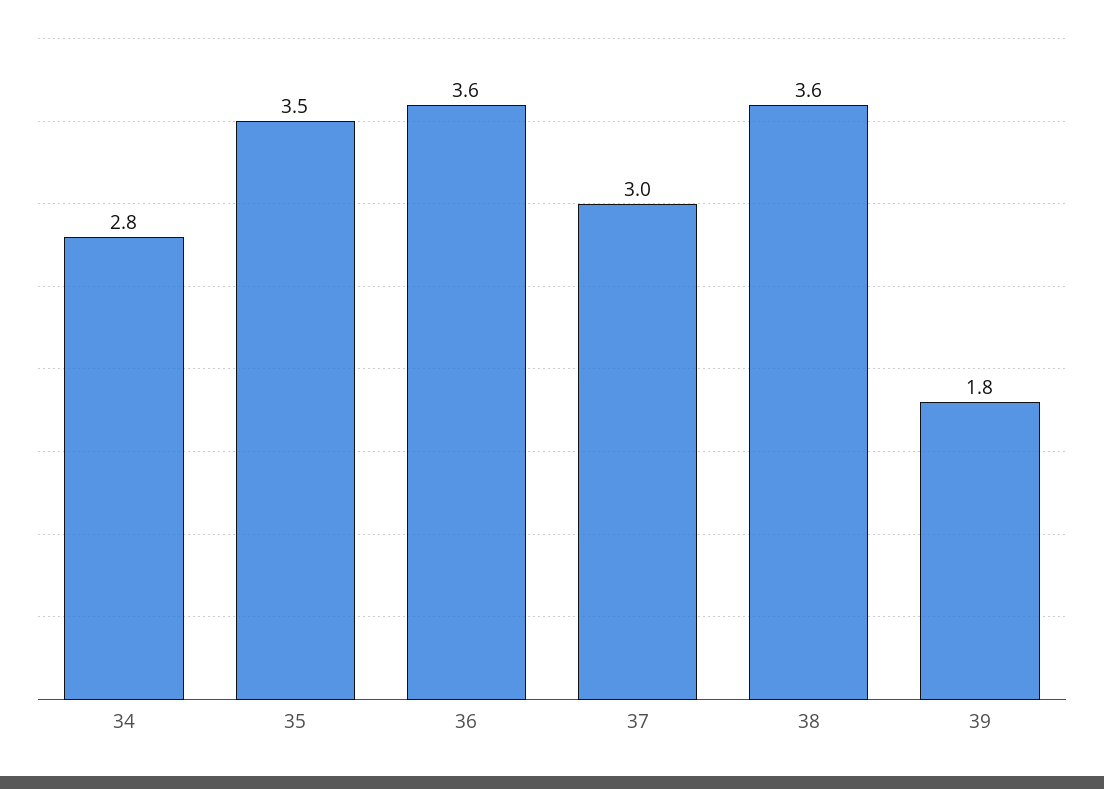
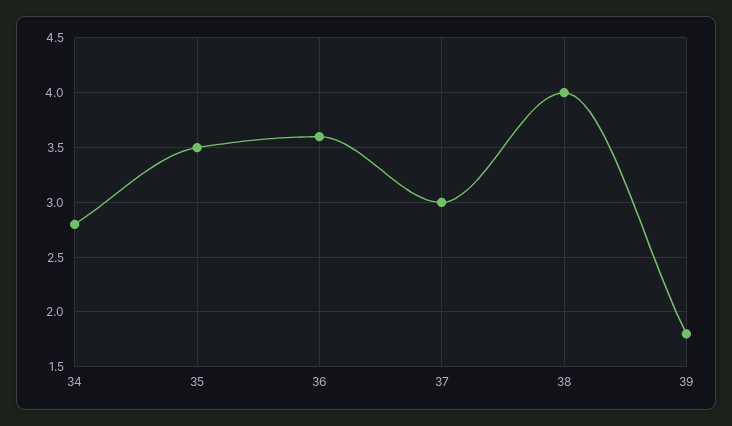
  {
    "34": 2.8,
    "35": 3.5,
    "36": 3.6,
    "37": 3,
-   "38": 3.6,
+   "38": 4,
    "39": 1.8
  }

